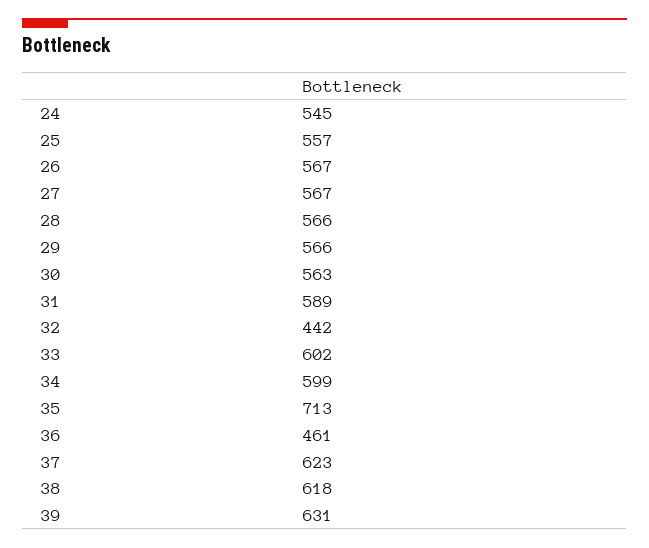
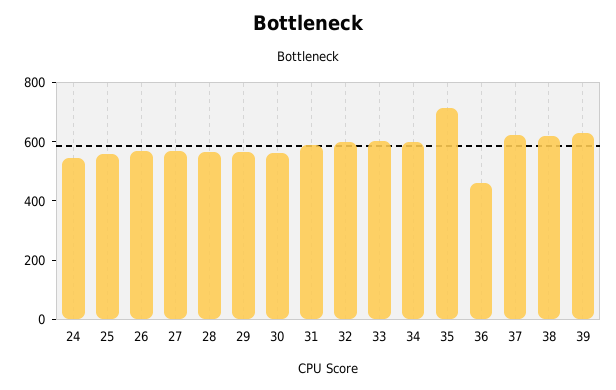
  {
    "24": 545,
    "25": 557,
    "26": 567,
    "27": 567,
    "28": 566,
    "29": 566,
    "30": 563,
    "31": 589,
-   "32": 442,
+   "32": 600,
    "33": 602,
    "34": 599,
    "35": 713,
    "36": 461,
    "37": 623,
    "38": 618,
    "39": 631
  }

